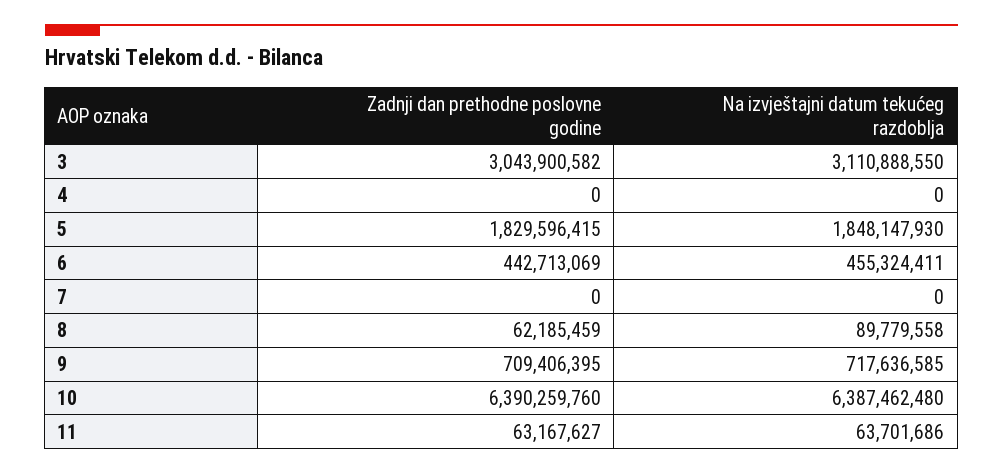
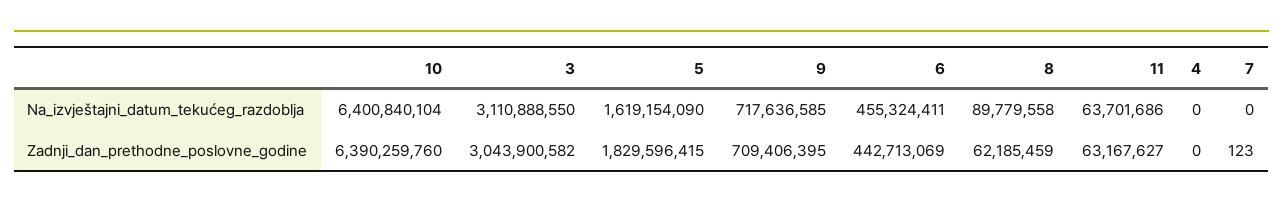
  {
    "Zadnji dan prethodne poslovne godine": {
      "3": 3043900582,
      "4": 0,
      "5": 1829596415,
      "6": 442713069,
-     "7": 0,
+     "7": 123,
      "8": 62185459,
      "9": 709406395,
      "10": 6390259760,
      "11": 63167627
    },
    "Na izvještajni datum tekućeg razdoblja": {
      "3": 3110888550,
      "4": 0,
-     "5": 1848147930,
+     "5": 1619154090,
      "6": 455324411,
      "7": 0,
      "8": 89779558,
      "9": 717636585,
-     "10": 6387462480,
+     "10": 6400840104,
      "11": 63701686
    }
  }

